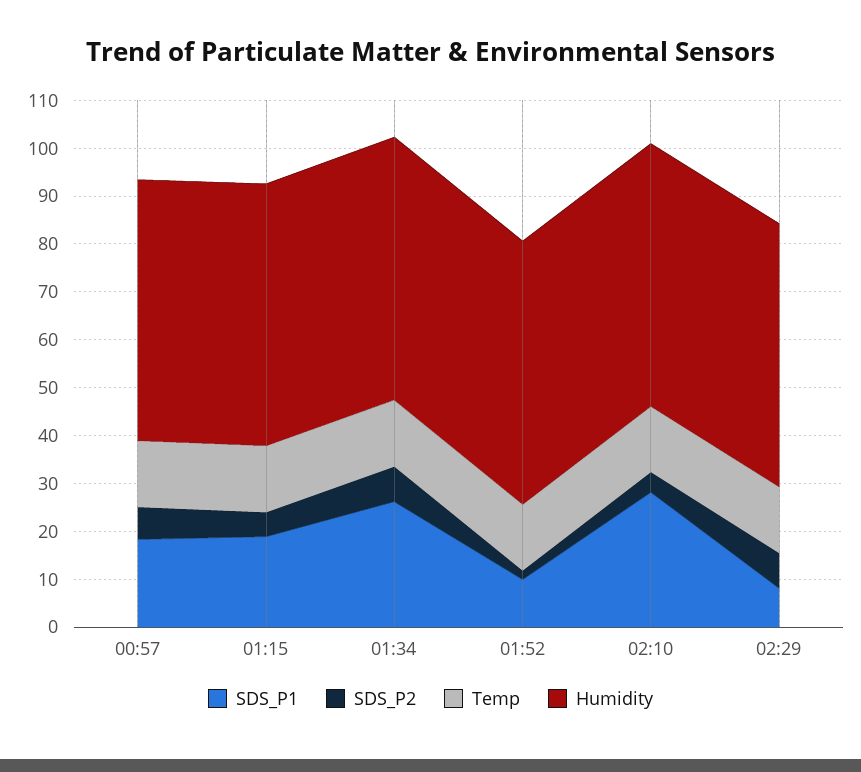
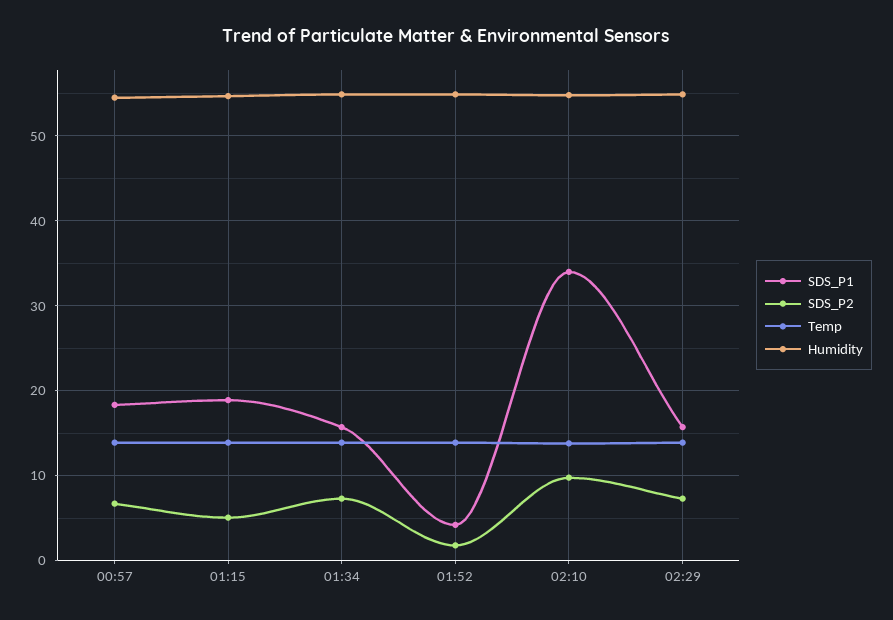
  {
    "SDS_P1": {
      "00:57": 18,
      "01:15": 19,
-     "01:34": 26,
+     "01:34": 16,
-     "01:52": 10,
+     "01:52": 4,
-     "02:10": 28,
+     "02:10": 34,
-     "02:29": 8
+     "02:29": 16
    },
    "SDS_P2": {
      "00:57": 7,
      "01:15": 5,
      "01:34": 7,
      "01:52": 2,
-     "02:10": 4,
+     "02:10": 10,
      "02:29": 7
    },
    "Temp": {
      "00:57": 14,
      "01:15": 14,
      "01:34": 14,
      "01:52": 14,
      "02:10": 14,
      "02:29": 14
    },
    "Humidity": {
      "00:57": 55,
      "01:15": 55,
      "01:34": 55,
      "01:52": 55,
      "02:10": 55,
      "02:29": 55
    }
  }

